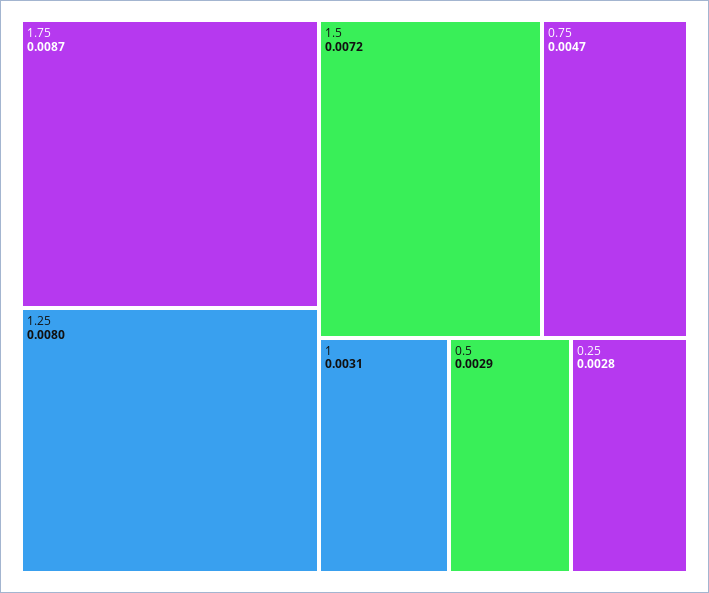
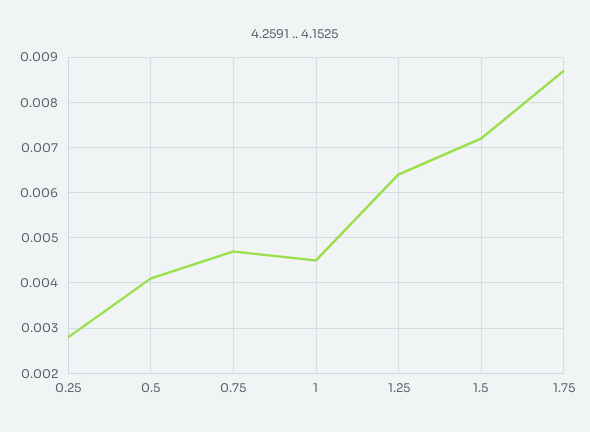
  {
    "1.75": 0.0087,
-   "1.25": 0.008,
+   "1.25": 0.0065,
    "1.5": 0.0072,
    "0.75": 0.0047,
-   "1": 0.0031,
+   "1": 0.0045,
-   "0.5": 0.0029,
+   "0.5": 0.004,
    "0.25": 0.0028
  }

